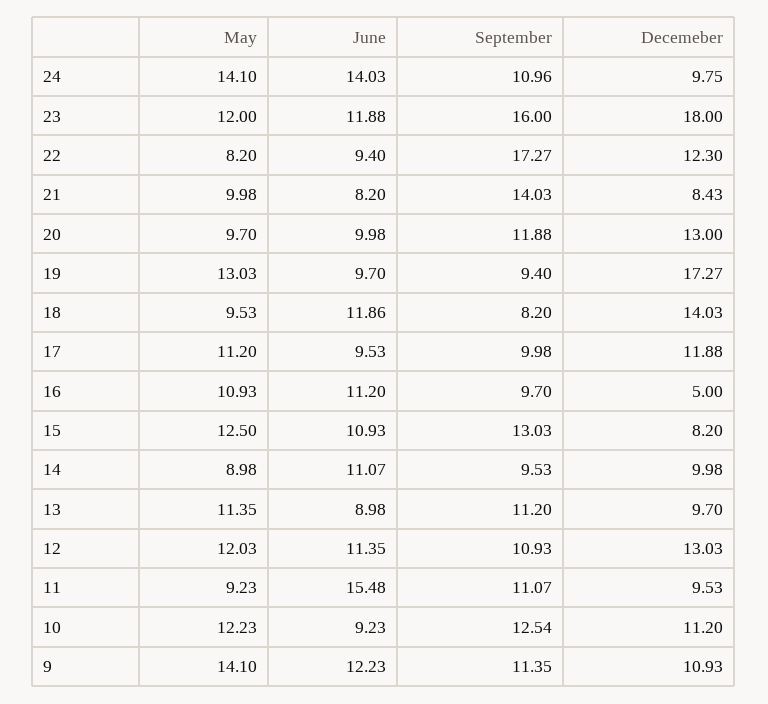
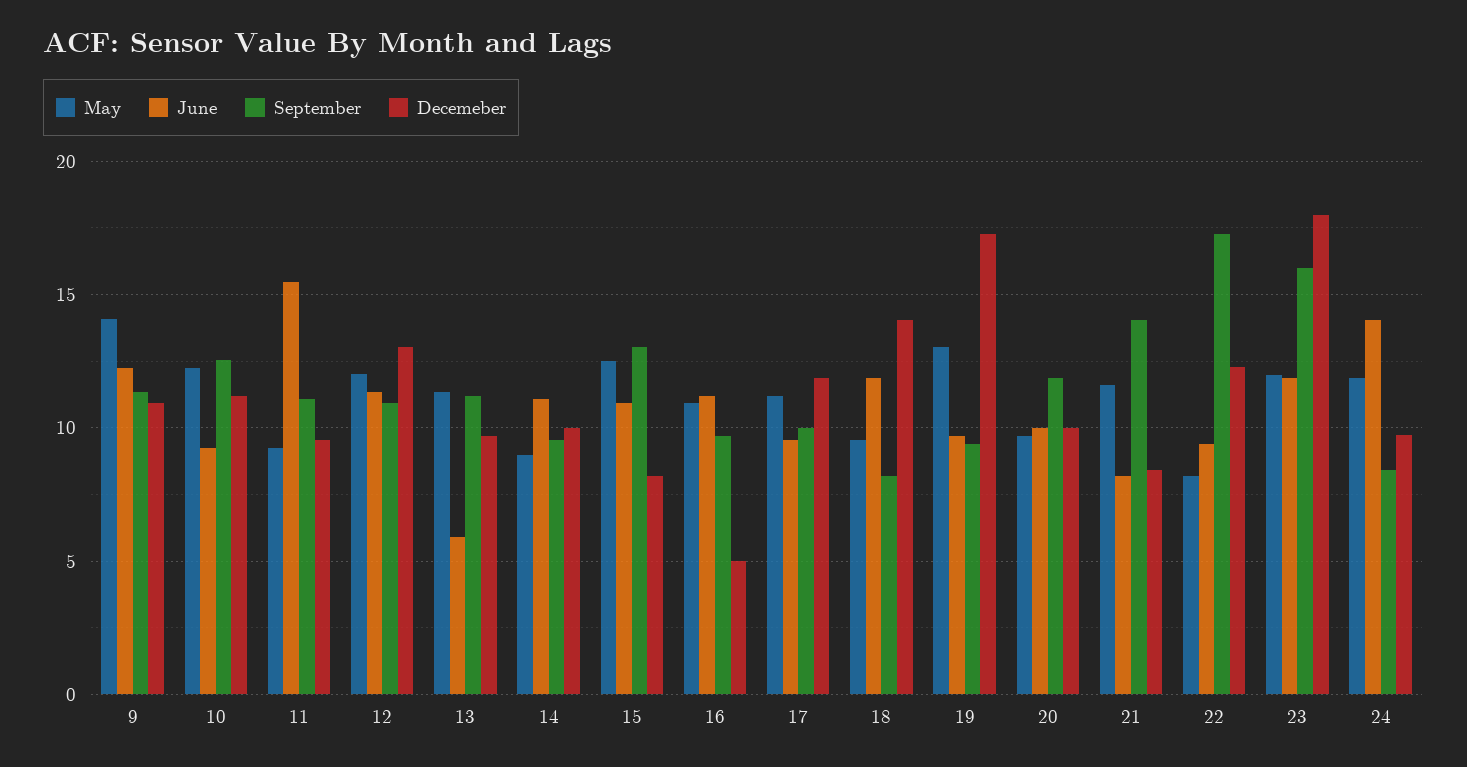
  {
    "May": {
-     "24": 14.1,
+     "24": 12,
      "23": 12,
      "22": 8.2,
-     "21": 9.98,
+     "21": 11.5,
      "20": 9.7,
      "19": 13.03,
      "18": 9.53,
      "17": 11.2,
      "16": 10.93,
      "15": 12.5,
      "14": 8.98,
      "13": 11.35,
      "12": 12.03,
      "11": 9.23,
      "10": 12.23,
      "9": 14.1
    },
    "June": {
      "24": 14.03,
      "23": 11.88,
      "22": 9.4,
      "21": 8.2,
      "20": 9.98,
      "19": 9.7,
      "18": 11.86,
      "17": 9.53,
      "16": 11.2,
      "15": 10.93,
      "14": 11.07,
-     "13": 8.98,
+     "13": 6,
      "12": 11.35,
      "11": 15.48,
      "10": 9.23,
      "9": 12.23
    },
    "September": {
-     "24": 10.96,
+     "24": 8.5,
      "23": 16,
      "22": 17.27,
      "21": 14.03,
      "20": 11.88,
      "19": 9.4,
      "18": 8.2,
      "17": 9.98,
      "16": 9.7,
      "15": 13.03,
      "14": 9.53,
      "13": 11.2,
      "12": 10.93,
      "11": 11.07,
      "10": 12.54,
      "9": 11.35
    },
    "Decemeber": {
      "24": 9.75,
      "23": 18,
      "22": 12.3,
      "21": 8.43,
-     "20": 13,
+     "20": 10,
      "19": 17.27,
      "18": 14.03,
      "17": 11.88,
      "16": 5,
      "15": 8.2,
      "14": 9.98,
      "13": 9.7,
      "12": 13.03,
      "11": 9.53,
      "10": 11.2,
      "9": 10.93
    }
  }

